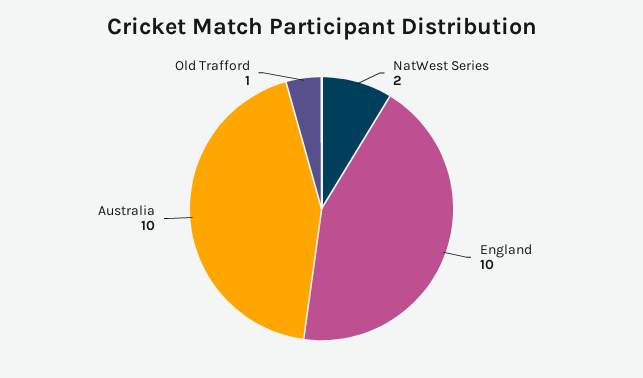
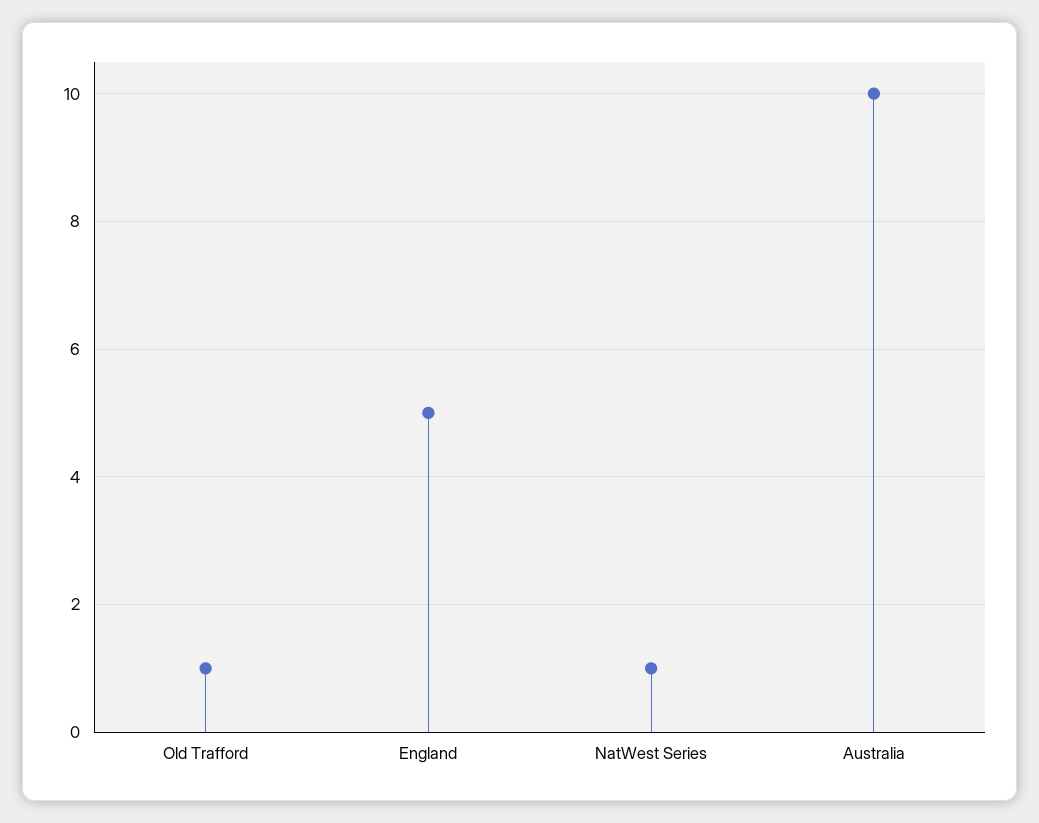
  {
-   "NatWest Series": 2,
+   "NatWest Series": 1,
-   "England": 10,
+   "England": 5,
    "Australia": 10,
    "Old Trafford": 1
  }

